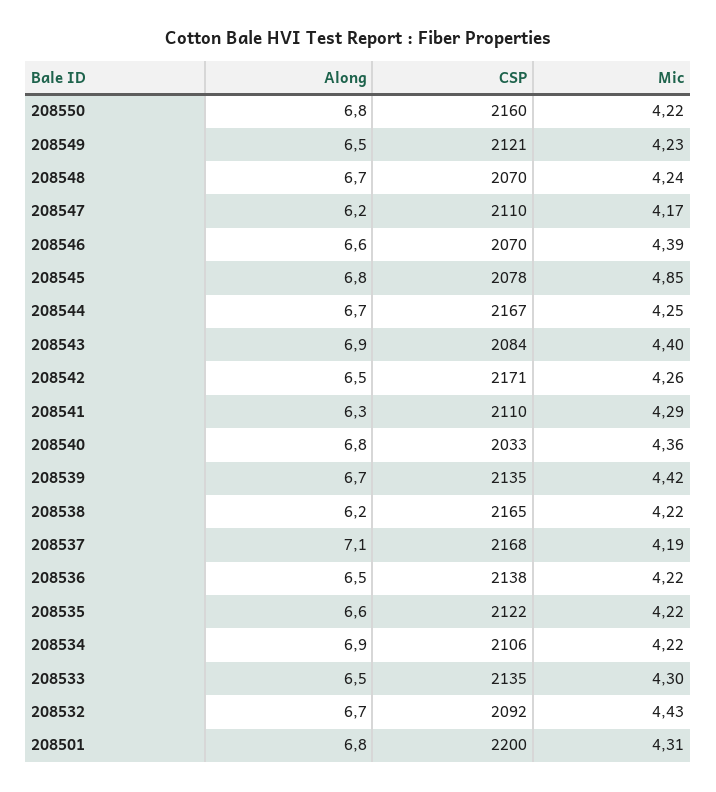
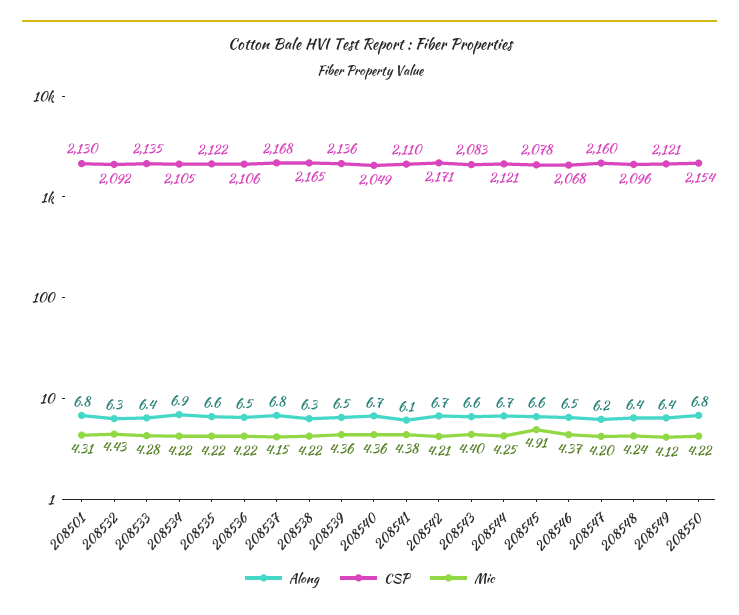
  {
    "Along": {
      "208550": 6.8,
-     "208549": 6.5,
+     "208549": 6.4,
-     "208548": 6.7,
+     "208548": 6.4,
      "208547": 6.2,
-     "208546": 6.6,
+     "208546": 6.5,
-     "208545": 6.8,
+     "208545": 6.6,
      "208544": 6.7,
-     "208543": 6.9,
+     "208543": 6.6,
-     "208542": 6.5,
+     "208542": 6.7,
-     "208541": 6.3,
+     "208541": 6.1,
-     "208540": 6.8,
+     "208540": 6.7,
-     "208539": 6.7,
+     "208539": 6.5,
-     "208538": 6.2,
+     "208538": 6.3,
-     "208537": 7.1,
+     "208537": 6.8,
      "208536": 6.5,
      "208535": 6.6,
      "208534": 6.9,
-     "208533": 6.5,
+     "208533": 6.4,
-     "208532": 6.7,
+     "208532": 6.3,
      "208501": 6.8
    },
    "CSP": {
-     "208550": 2160,
+     "208550": 2154,
      "208549": 2121,
-     "208548": 2070,
+     "208548": 2096,
-     "208547": 2110,
+     "208547": 2160,
-     "208546": 2070,
+     "208546": 2068,
      "208545": 2078,
-     "208544": 2167,
+     "208544": 2121,
-     "208543": 2084,
+     "208543": 2083,
      "208542": 2171,
      "208541": 2110,
-     "208540": 2033,
+     "208540": 2049,
-     "208539": 2135,
+     "208539": 2136,
      "208538": 2165,
      "208537": 2168,
-     "208536": 2138,
+     "208536": 2106,
      "208535": 2122,
-     "208534": 2106,
+     "208534": 2105,
      "208533": 2135,
      "208532": 2092,
-     "208501": 2200
+     "208501": 2130
    },
    "Mic": {
      "208550": 4.22,
-     "208549": 4.23,
+     "208549": 4.12,
      "208548": 4.24,
-     "208547": 4.17,
+     "208547": 4.2,
-     "208546": 4.39,
+     "208546": 4.37,
-     "208545": 4.85,
+     "208545": 4.91,
      "208544": 4.25,
      "208543": 4.4,
-     "208542": 4.26,
+     "208542": 4.21,
-     "208541": 4.29,
+     "208541": 4.38,
      "208540": 4.36,
-     "208539": 4.42,
+     "208539": 4.36,
      "208538": 4.22,
-     "208537": 4.19,
+     "208537": 4.15,
      "208536": 4.22,
      "208535": 4.22,
      "208534": 4.22,
-     "208533": 4.3,
+     "208533": 4.28,
      "208532": 4.43,
      "208501": 4.31
    }
  }

